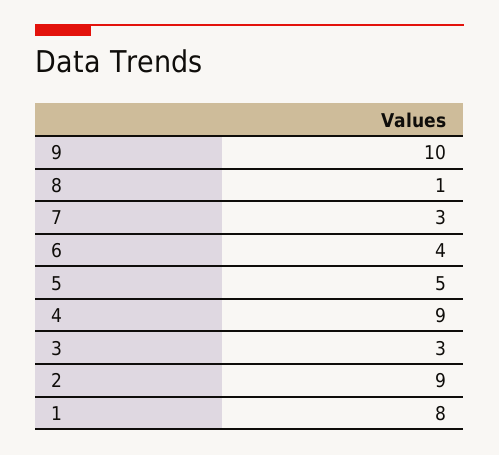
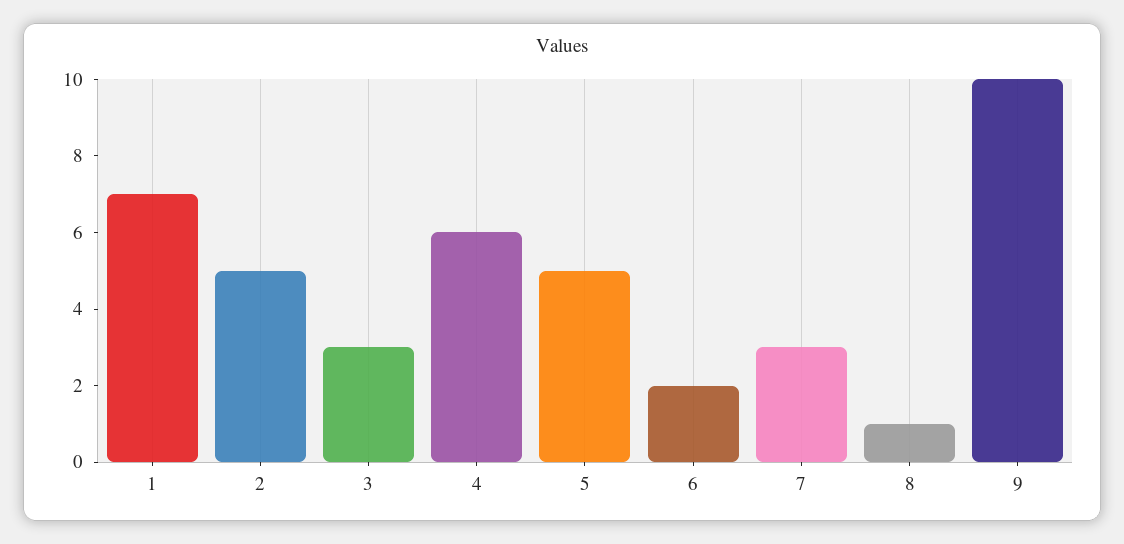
  {
    "9": 10,
    "8": 1,
    "7": 3,
-   "6": 4,
+   "6": 2,
    "5": 5,
-   "4": 9,
+   "4": 6,
    "3": 3,
-   "2": 9,
+   "2": 5,
-   "1": 8
+   "1": 7
  }

